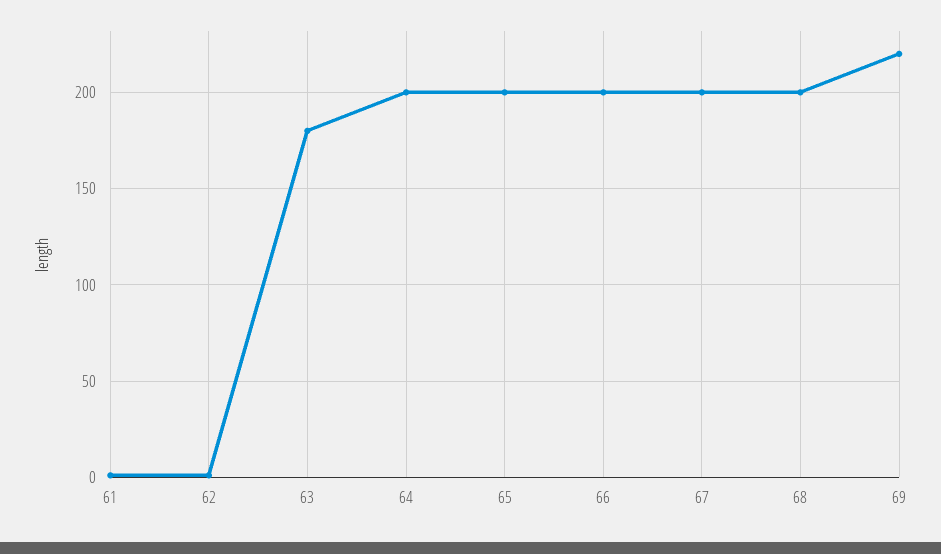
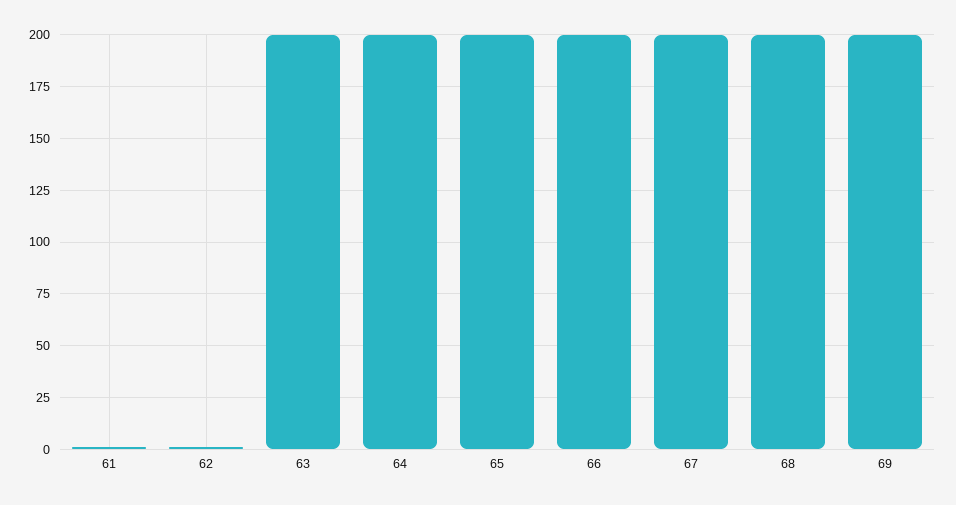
  {
    "61": 0,
    "62": 0,
-   "63": 180,
+   "63": 200,
    "64": 200,
    "65": 200,
    "66": 200,
    "67": 200,
    "68": 200,
-   "69": 220
+   "69": 200
  }

